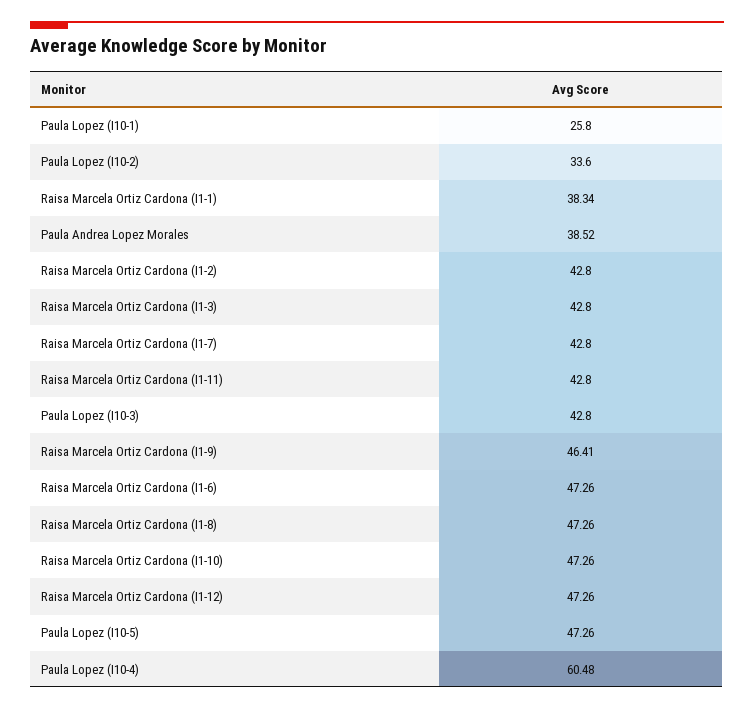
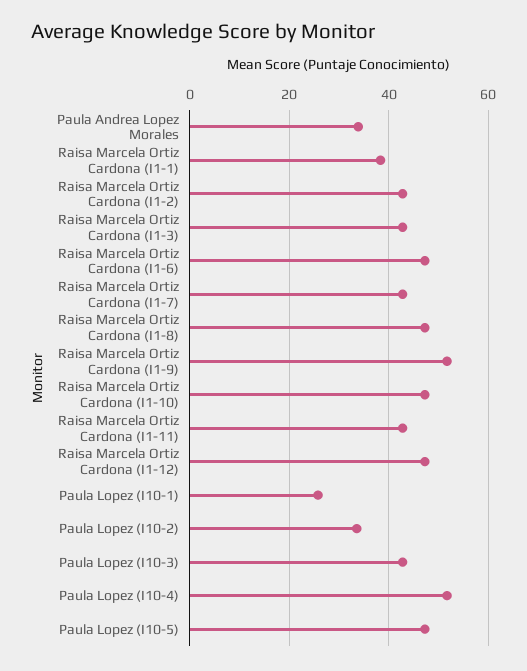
  {
    "Paula Lopez (I10-1)": 25.8,
    "Paula Lopez (I10-2)": 33.6,
    "Raisa Marcela Ortiz Cardona (I1-1)": 38.34,
-   "Paula Andrea Lopez Morales": 38.52,
+   "Paula Andrea Lopez Morales": 34,
    "Raisa Marcela Ortiz Cardona (I1-2)": 42.8,
    "Raisa Marcela Ortiz Cardona (I1-3)": 42.8,
    "Raisa Marcela Ortiz Cardona (I1-7)": 42.8,
    "Raisa Marcela Ortiz Cardona (I1-11)": 42.8,
    "Paula Lopez (I10-3)": 42.8,
-   "Raisa Marcela Ortiz Cardona (I1-9)": 46.41,
+   "Raisa Marcela Ortiz Cardona (I1-9)": 52,
    "Raisa Marcela Ortiz Cardona (I1-6)": 47.26,
    "Raisa Marcela Ortiz Cardona (I1-8)": 47.26,
    "Raisa Marcela Ortiz Cardona (I1-10)": 47.26,
    "Raisa Marcela Ortiz Cardona (I1-12)": 47.26,
    "Paula Lopez (I10-5)": 47.26,
-   "Paula Lopez (I10-4)": 60.48
+   "Paula Lopez (I10-4)": 52
  }

